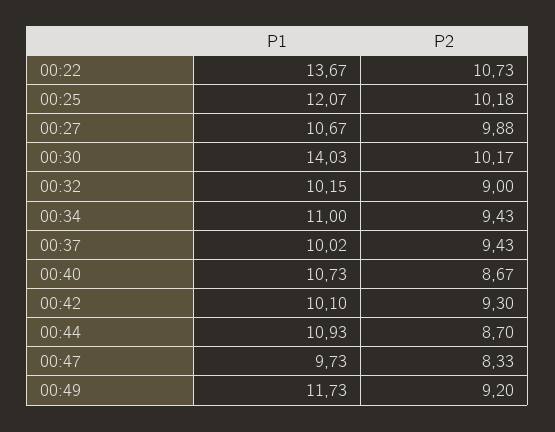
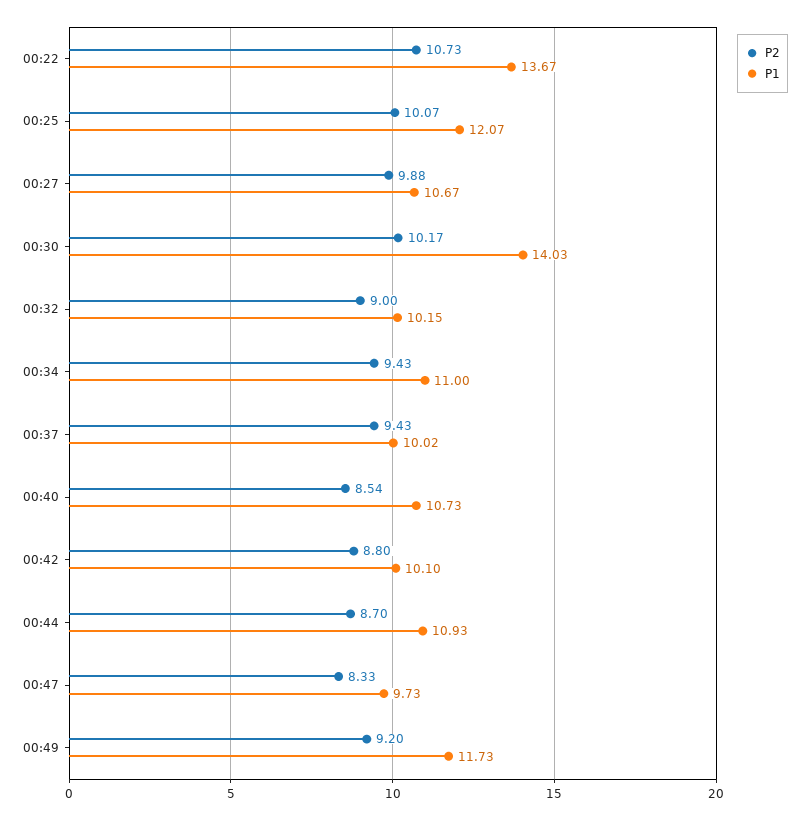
  {
    "P1": {
      "00:22": 13.67,
      "00:25": 12.07,
      "00:27": 10.67,
      "00:30": 14.03,
      "00:32": 10.15,
      "00:34": 11,
      "00:37": 10.02,
      "00:40": 10.73,
      "00:42": 10.1,
      "00:44": 10.93,
      "00:47": 9.73,
      "00:49": 11.73
    },
    "P2": {
      "00:22": 10.73,
-     "00:25": 10.18,
+     "00:25": 10.07,
      "00:27": 9.88,
      "00:30": 10.17,
      "00:32": 9,
      "00:34": 9.43,
      "00:37": 9.43,
-     "00:40": 8.67,
+     "00:40": 8.54,
-     "00:42": 9.3,
+     "00:42": 8.8,
      "00:44": 8.7,
      "00:47": 8.33,
      "00:49": 9.2
    }
  }

